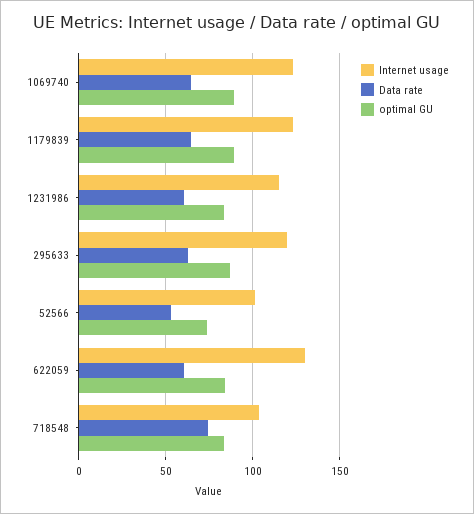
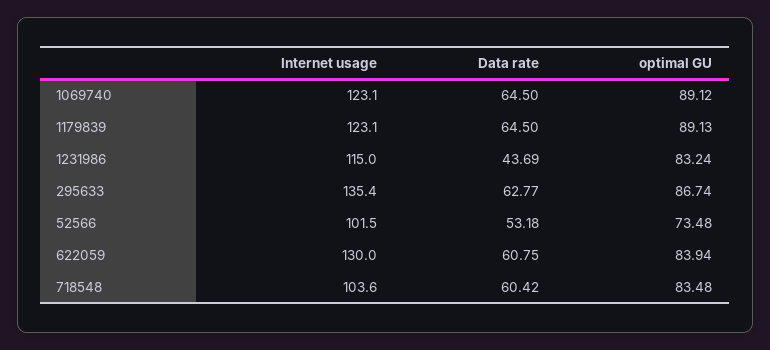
  {
    "Internet usage": {
      "1069740": 123.1,
      "1179839": 123.1,
      "1231986": 115,
-     "295633": 120,
+     "295633": 135.4,
      "52566": 101.5,
      "622059": 130,
      "718548": 103.6
    },
    "Data rate": {
      "1069740": 64.5,
      "1179839": 64.5,
-     "1231986": 60,
+     "1231986": 43.69,
      "295633": 62.77,
      "52566": 53.18,
      "622059": 60.75,
-     "718548": 75
+     "718548": 60.42
    },
    "optimal GU": {
      "1069740": 89.12,
      "1179839": 89.13,
      "1231986": 83.24,
      "295633": 86.74,
      "52566": 73.48,
      "622059": 83.94,
      "718548": 83.48
    }
  }

